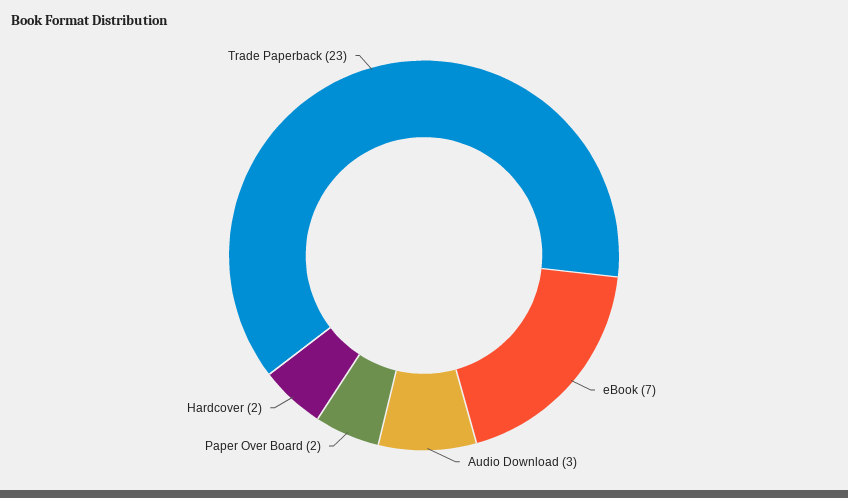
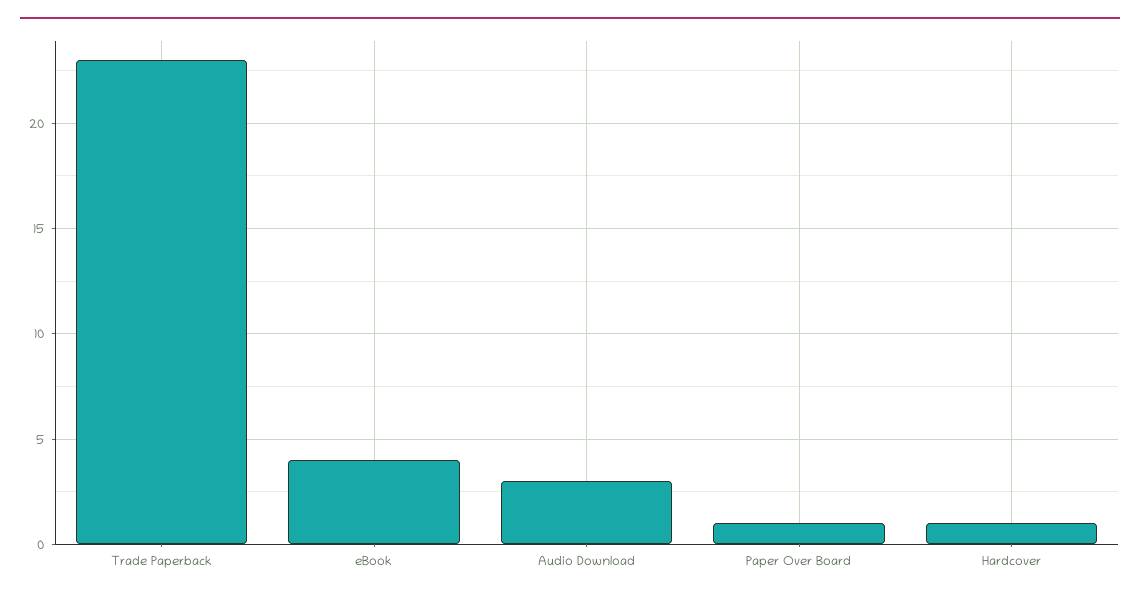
  {
-   "eBook": 7,
+   "eBook": 4,
    "Audio Download": 3,
-   "Paper Over Board": 2,
+   "Paper Over Board": 1,
-   "Hardcover": 2,
+   "Hardcover": 1,
    "Trade Paperback": 23
  }

